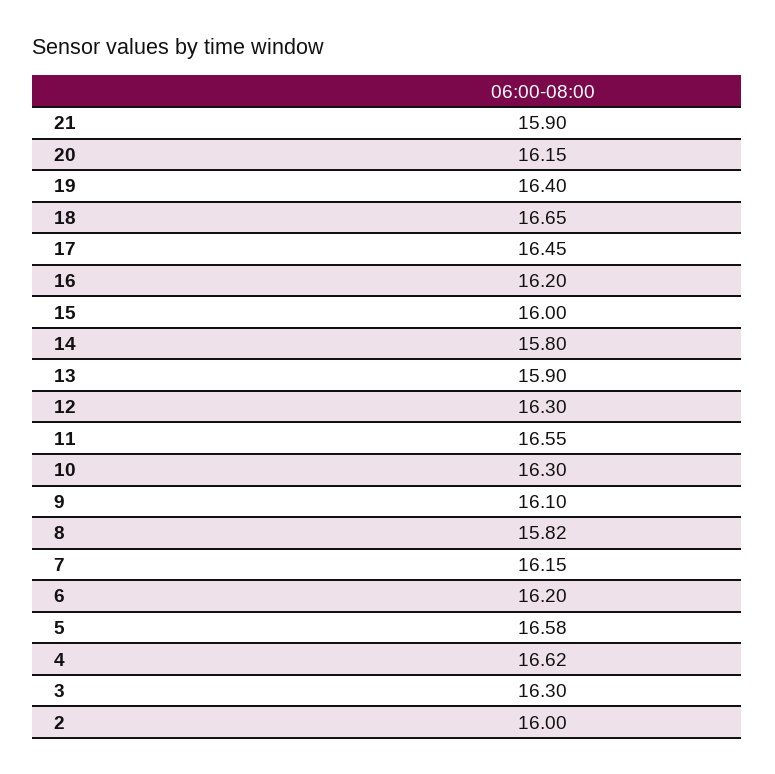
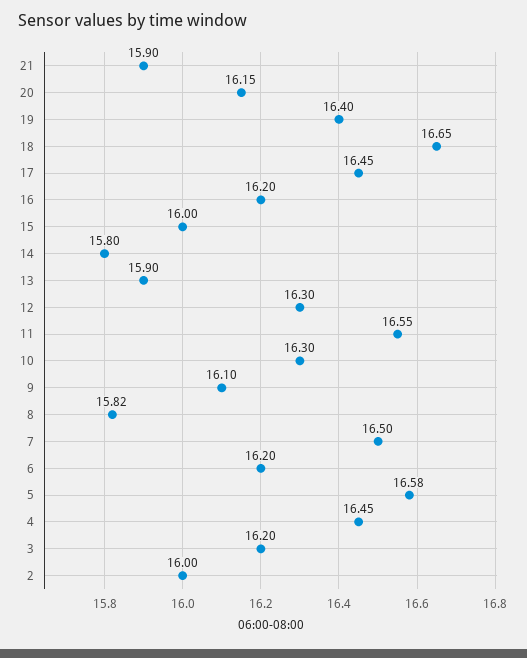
  {
    "21": 15.9,
    "20": 16.15,
    "19": 16.4,
    "18": 16.65,
    "17": 16.45,
    "16": 16.2,
    "15": 16,
    "14": 15.8,
    "13": 15.9,
    "12": 16.3,
    "11": 16.55,
    "10": 16.3,
    "9": 16.1,
    "8": 15.82,
-   "7": 16.15,
+   "7": 16.5,
    "6": 16.2,
    "5": 16.58,
-   "4": 16.62,
+   "4": 16.45,
-   "3": 16.3,
+   "3": 16.2,
    "2": 16
  }

